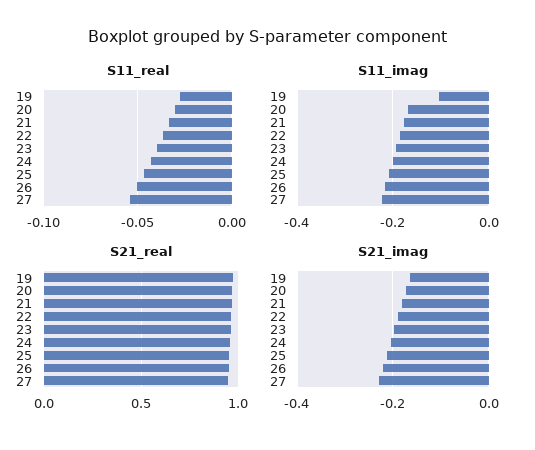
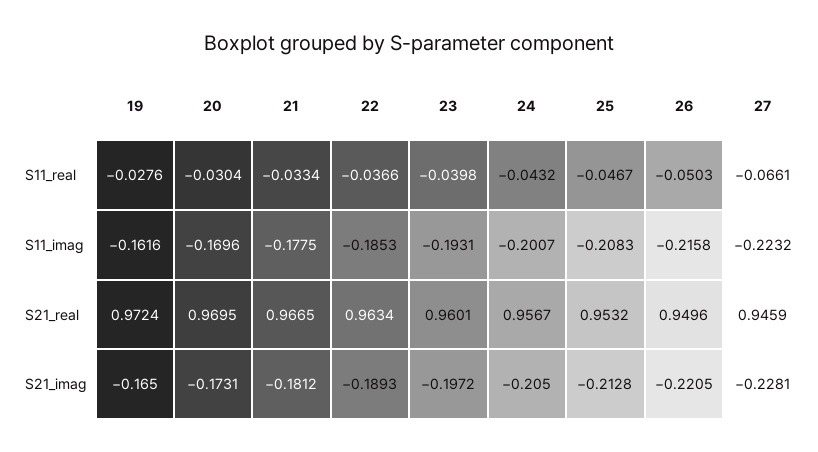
  {
    "S11_real": {
      "19": -0.0276,
      "20": -0.0304,
      "21": -0.0334,
      "22": -0.0366,
      "23": -0.0398,
      "24": -0.0432,
      "25": -0.0467,
      "26": -0.0503,
-     "27": -0.055
+     "27": -0.0661
    },
    "S11_imag": {
-     "19": -0.1,
+     "19": -0.1616,
      "20": -0.1696,
      "21": -0.1775,
      "22": -0.1853,
      "23": -0.1931,
      "24": -0.2007,
      "25": -0.2083,
      "26": -0.2158,
      "27": -0.2232
    },
    "S21_real": {
      "19": 0.9724,
      "20": 0.9695,
      "21": 0.9665,
      "22": 0.9634,
      "23": 0.9601,
      "24": 0.9567,
      "25": 0.9532,
      "26": 0.9496,
      "27": 0.9459
    },
    "S21_imag": {
      "19": -0.165,
      "20": -0.1731,
      "21": -0.1812,
      "22": -0.1893,
      "23": -0.1972,
      "24": -0.205,
      "25": -0.2128,
      "26": -0.2205,
      "27": -0.2281
    }
  }

